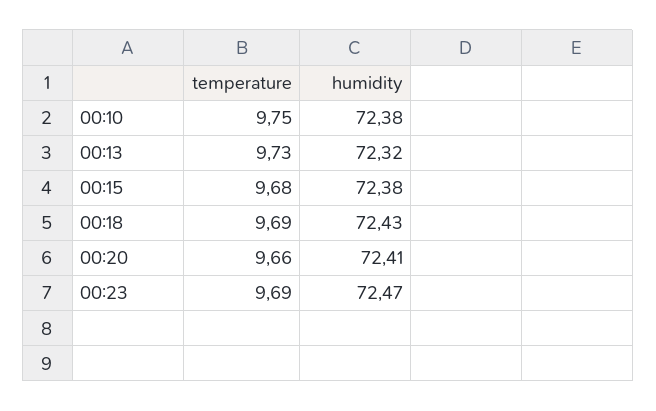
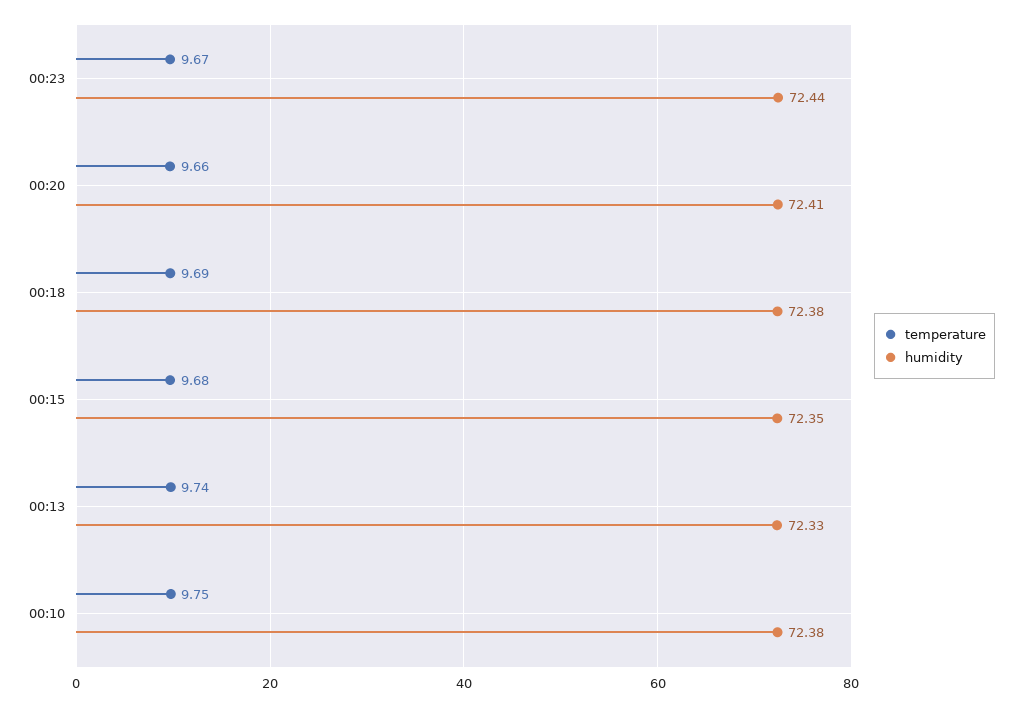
  {
    "temperature": {
      "00:10": 9.75,
-     "00:13": 9.73,
+     "00:13": 9.74,
      "00:15": 9.68,
      "00:18": 9.69,
      "00:20": 9.66,
-     "00:23": 9.69
+     "00:23": 9.67
    },
    "humidity": {
      "00:10": 72.38,
-     "00:13": 72.32,
+     "00:13": 72.33,
-     "00:15": 72.38,
+     "00:15": 72.35,
-     "00:18": 72.43,
+     "00:18": 72.38,
      "00:20": 72.41,
-     "00:23": 72.47
+     "00:23": 72.44
    }
  }

